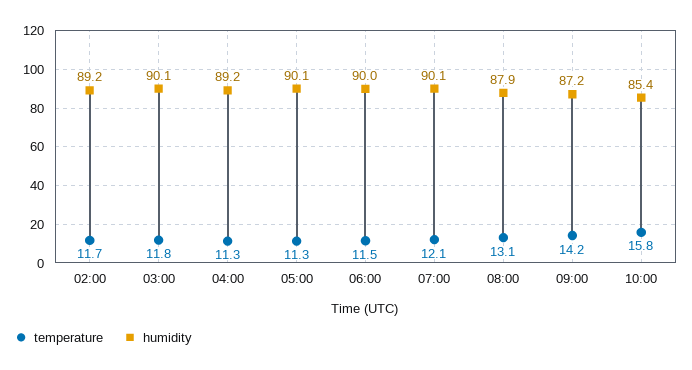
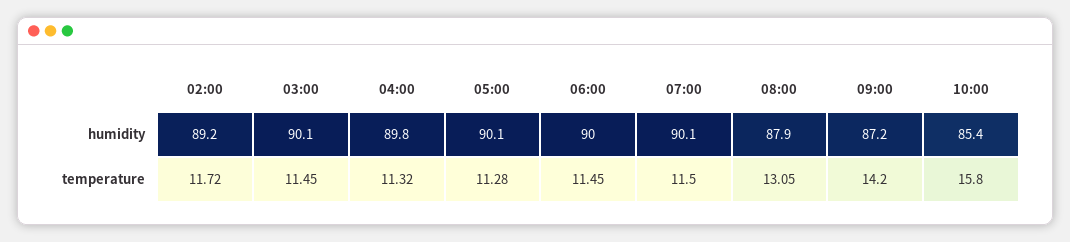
  {
    "temperature": {
      "02:00": 11.72,
-     "03:00": 11.8,
+     "03:00": 11.45,
      "04:00": 11.32,
      "05:00": 11.28,
      "06:00": 11.45,
-     "07:00": 12.1,
+     "07:00": 11.5,
      "08:00": 13.05,
      "09:00": 14.2,
      "10:00": 15.8
    },
    "humidity": {
      "02:00": 89.2,
      "03:00": 90.1,
-     "04:00": 89.2,
+     "04:00": 89.8,
      "05:00": 90.1,
      "06:00": 90,
      "07:00": 90.1,
      "08:00": 87.9,
      "09:00": 87.2,
      "10:00": 85.4
    }
  }

